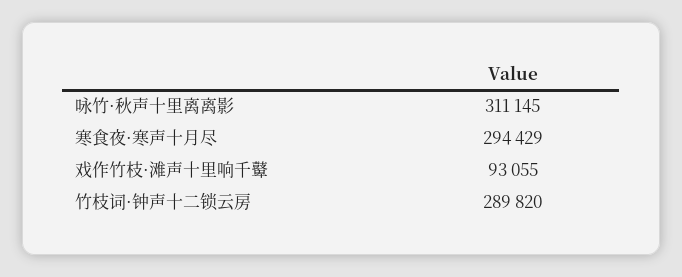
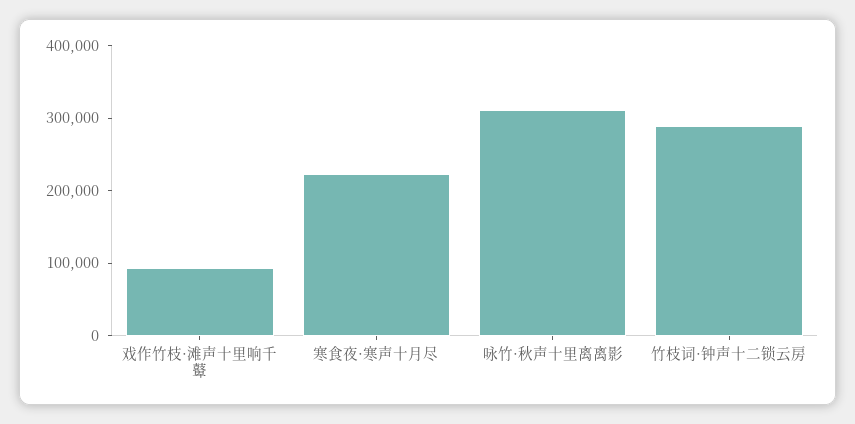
  {
    "咏竹·秋声十里离离影": 311145,
-   "寒食夜·寒声十月尽": 294429,
+   "寒食夜·寒声十月尽": 220000,
    "戏作竹枝·滩声十里响千鼙": 93055,
    "竹枝词·钟声十二锁云房": 289820
  }

